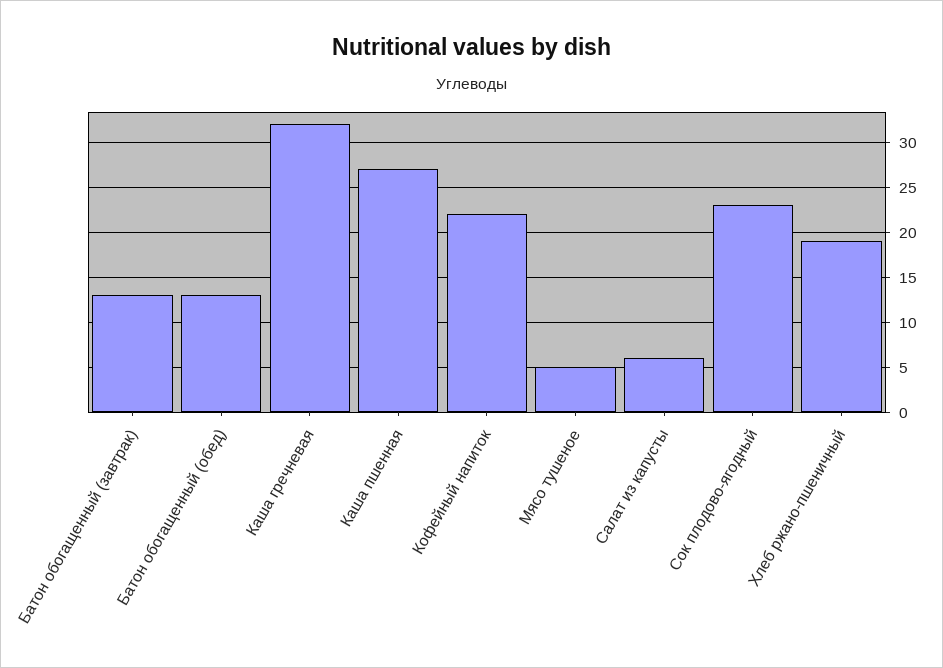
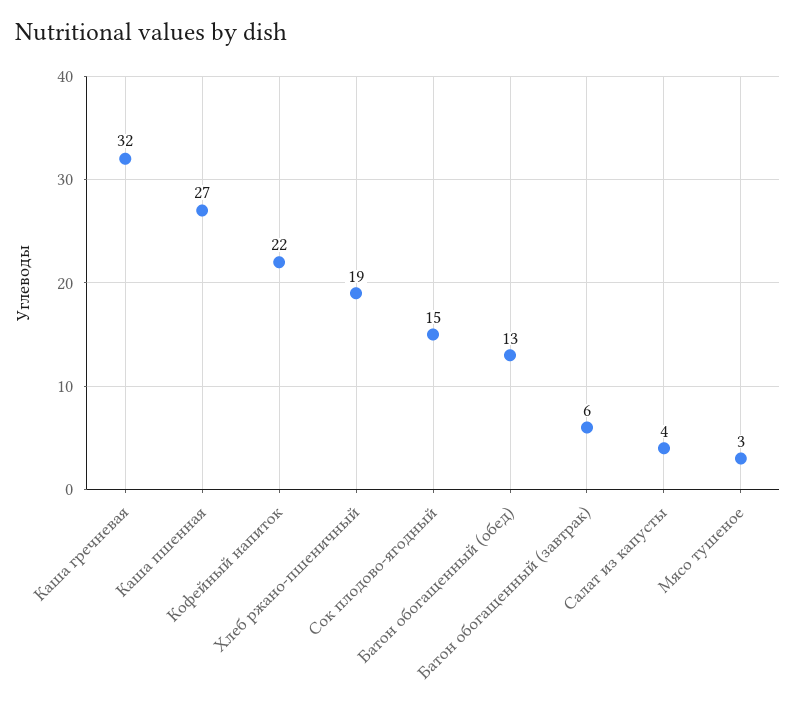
  {
-   "Батон обогащенный (завтрак)": 13,
+   "Батон обогащенный (завтрак)": 6,
    "Батон обогащенный (обед)": 13,
    "Каша гречневая": 32,
    "Каша пшенная": 27,
    "Кофейный напиток": 22,
-   "Мясо тушеное": 5,
+   "Мясо тушеное": 3,
-   "Салат из капусты": 6,
+   "Салат из капусты": 4,
-   "Сок плодово-ягодный": 23,
+   "Сок плодово-ягодный": 15,
    "Хлеб ржано-пшеничный": 19
  }

